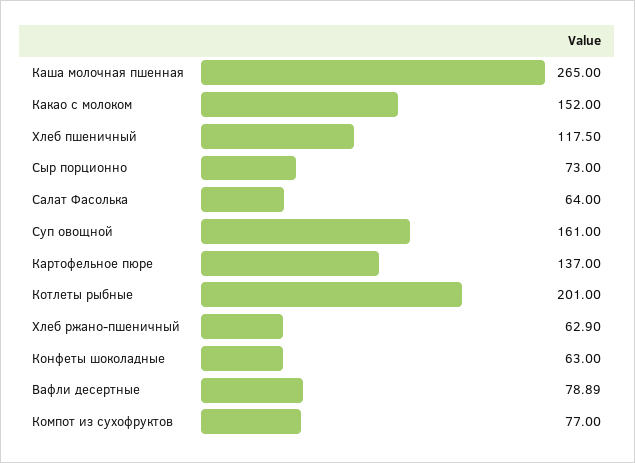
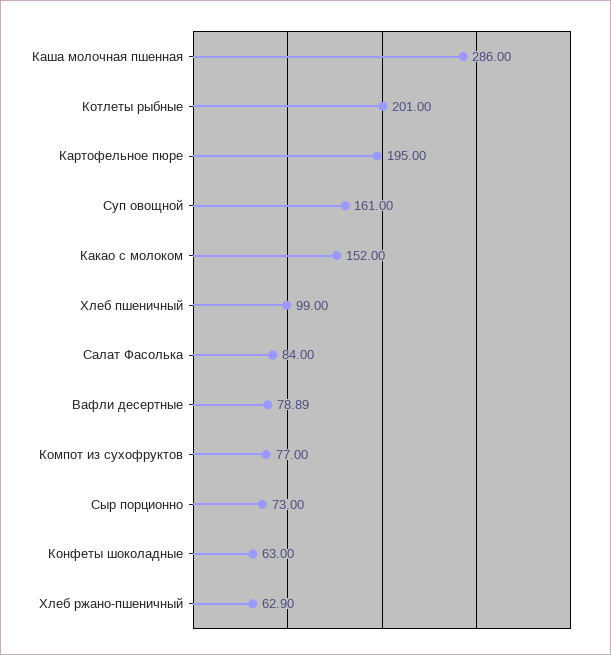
  {
-   "Каша молочная пшенная": 265,
+   "Каша молочная пшенная": 286,
    "Какао с молоком": 152,
-   "Хлеб пшеничный": 117.5,
+   "Хлеб пшеничный": 99,
    "Сыр порционно": 73,
-   "Салат Фасолька": 64,
+   "Салат Фасолька": 84,
    "Суп овощной": 161,
-   "Картофельное пюре": 137,
+   "Картофельное пюре": 195,
    "Котлеты рыбные": 201,
    "Хлеб ржано-пшеничный": 62.9,
    "Конфеты шоколадные": 63,
    "Вафли десертные": 78.89,
    "Компот из сухофруктов": 77
  }

